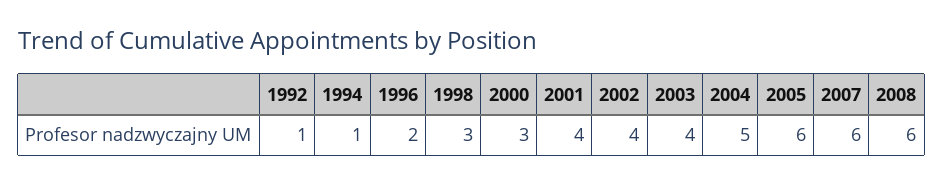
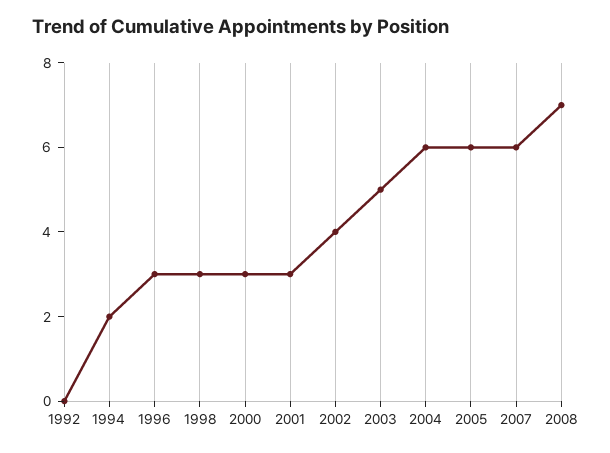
  {
-   "1992": 1,
+   "1992": 0,
-   "1994": 1,
+   "1994": 2,
-   "1996": 2,
+   "1996": 3,
    "1998": 3,
    "2000": 3,
-   "2001": 4,
+   "2001": 3,
    "2002": 4,
-   "2003": 4,
+   "2003": 5,
-   "2004": 5,
+   "2004": 6,
    "2005": 6,
    "2007": 6,
-   "2008": 6
+   "2008": 7
  }

